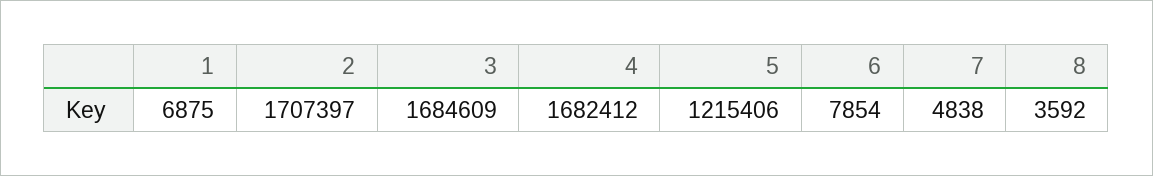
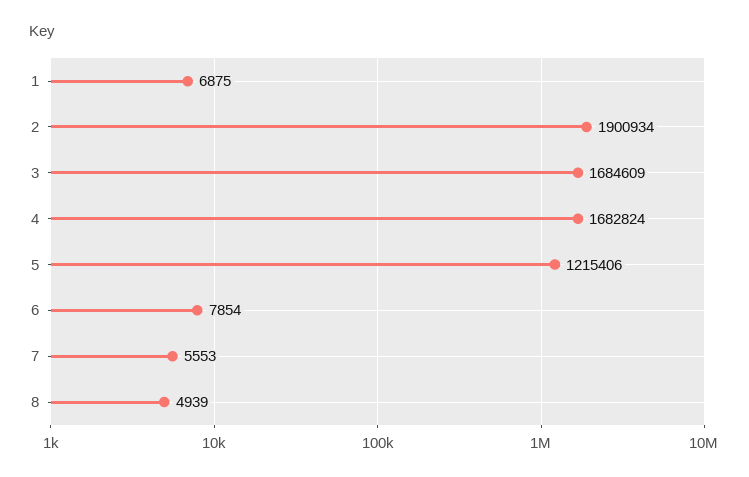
  {
    "1": 6875,
-   "2": 1707397,
+   "2": 1900934,
    "3": 1684609,
-   "4": 1682412,
+   "4": 1682824,
    "5": 1215406,
    "6": 7854,
-   "7": 4838,
+   "7": 5553,
-   "8": 3592
+   "8": 4939
  }

